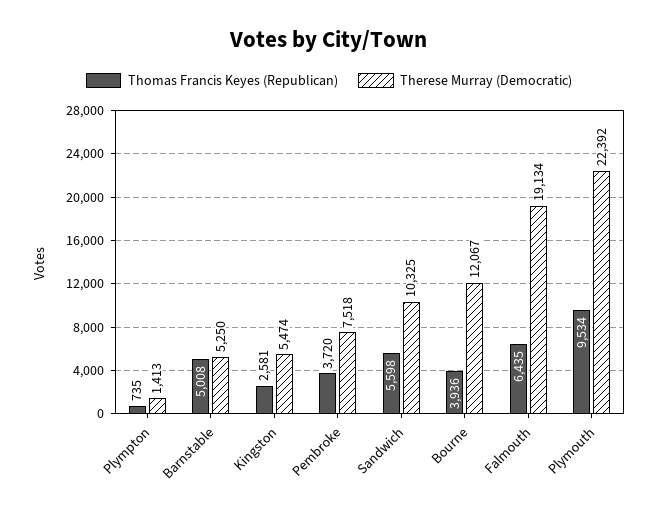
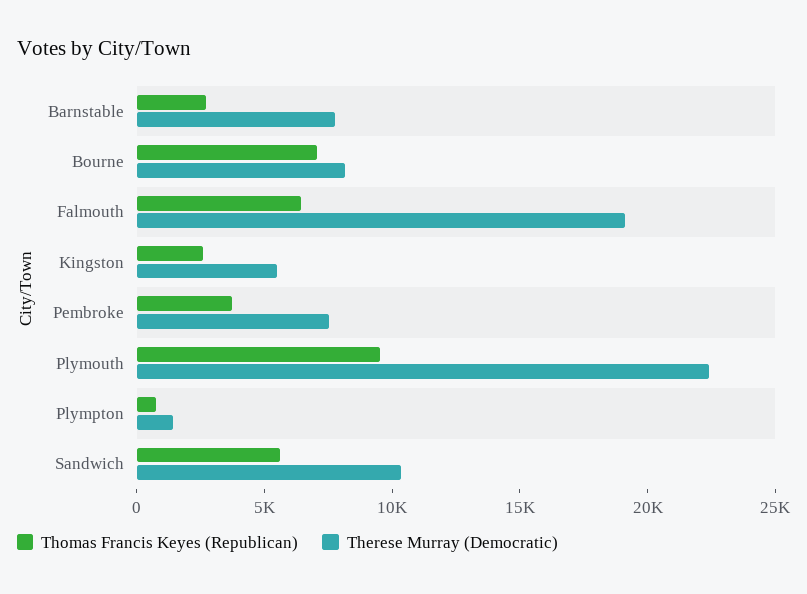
  {
    "Thomas Francis Keyes (Republican)": {
      "Plympton": 735,
-     "Barnstable": 5008,
+     "Barnstable": 3000,
      "Kingston": 2581,
      "Pembroke": 3720,
      "Sandwich": 5598,
-     "Bourne": 3936,
+     "Bourne": 7000,
      "Falmouth": 6435,
      "Plymouth": 9534
    },
    "Therese Murray (Democratic)": {
      "Plympton": 1413,
-     "Barnstable": 5250,
+     "Barnstable": 8000,
      "Kingston": 5474,
      "Pembroke": 7518,
      "Sandwich": 10325,
-     "Bourne": 12067,
+     "Bourne": 8000,
      "Falmouth": 19134,
      "Plymouth": 22392
    }
  }

